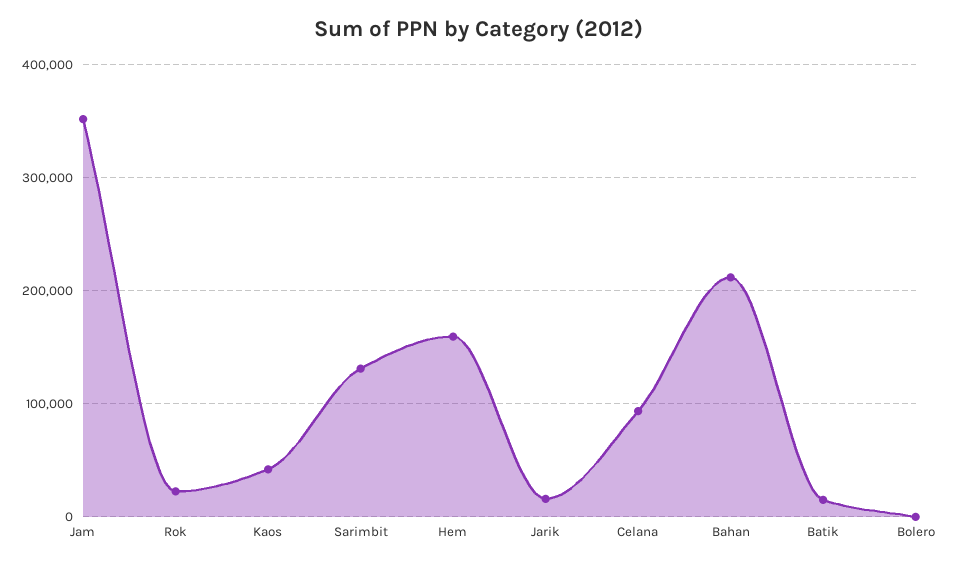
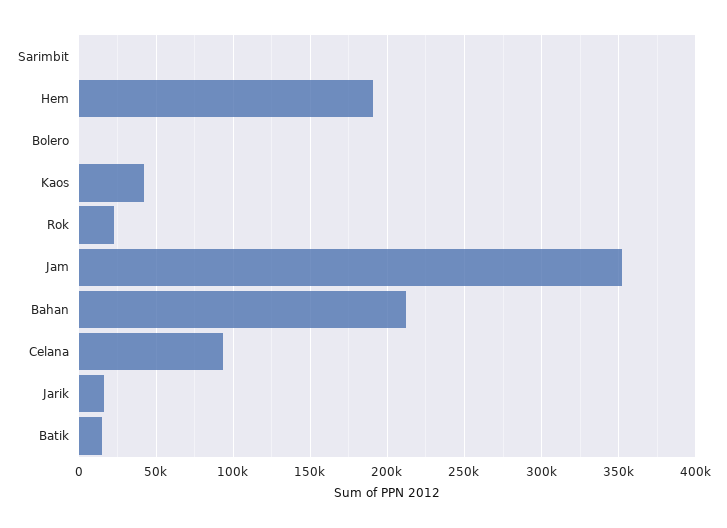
  {
    "Jam": 350000,
    "Rok": 25000,
    "Kaos": 40000,
-   "Sarimbit": 130000,
+   "Sarimbit": 0,
-   "Hem": 160000,
+   "Hem": 190000,
    "Jarik": 15000,
    "Celana": 95000,
    "Bahan": 210000,
    "Batik": 15000,
    "Bolero": 0
  }

